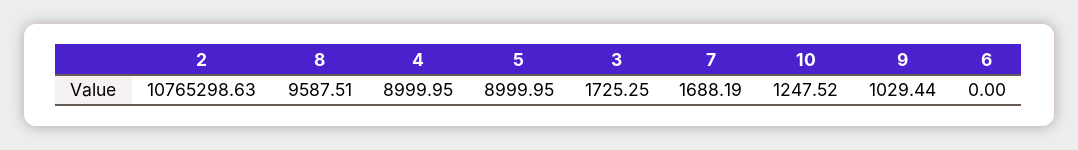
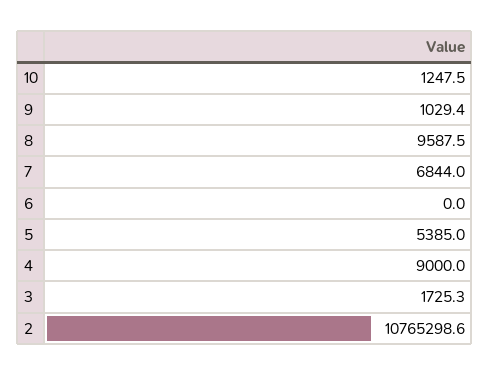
  {
    "2": 10765298.63,
    "8": 9587.51,
    "4": 8999.95,
-   "5": 8999.95,
+   "5": 5385,
    "3": 1725.25,
-   "7": 1688.19,
+   "7": 6844,
    "10": 1247.52,
    "9": 1029.44,
    "6": 0
  }

